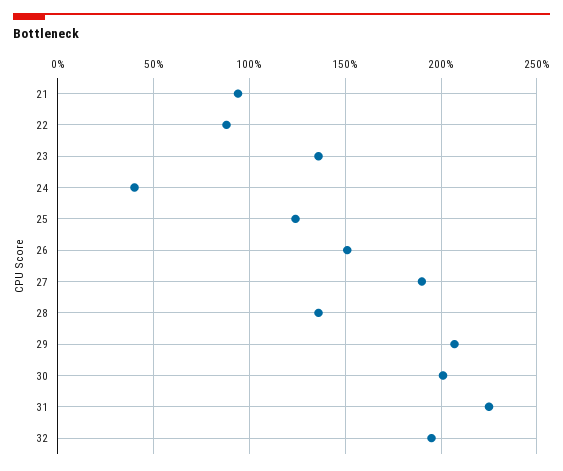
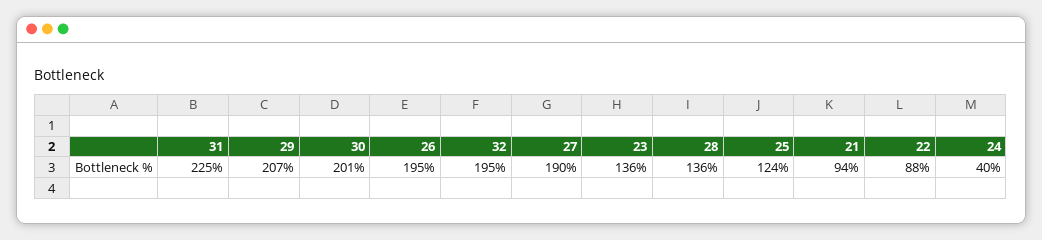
  {
    "21": 94,
    "22": 88,
    "23": 136,
    "24": 40,
    "25": 124,
-   "26": 150,
+   "26": 195,
    "27": 190,
    "28": 136,
    "29": 207,
    "30": 201,
    "31": 225,
    "32": 195
  }

